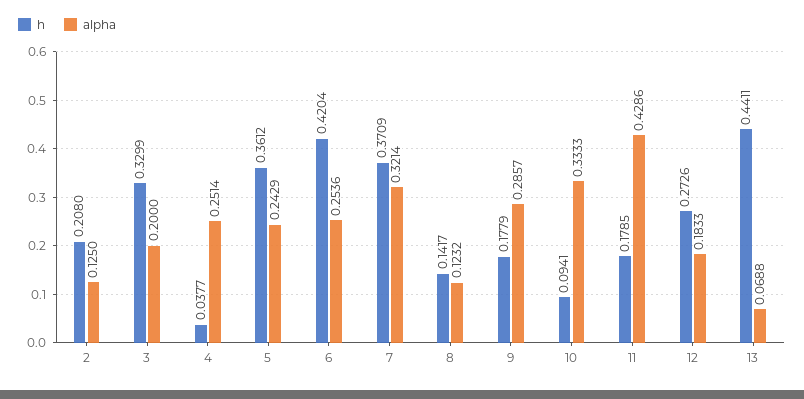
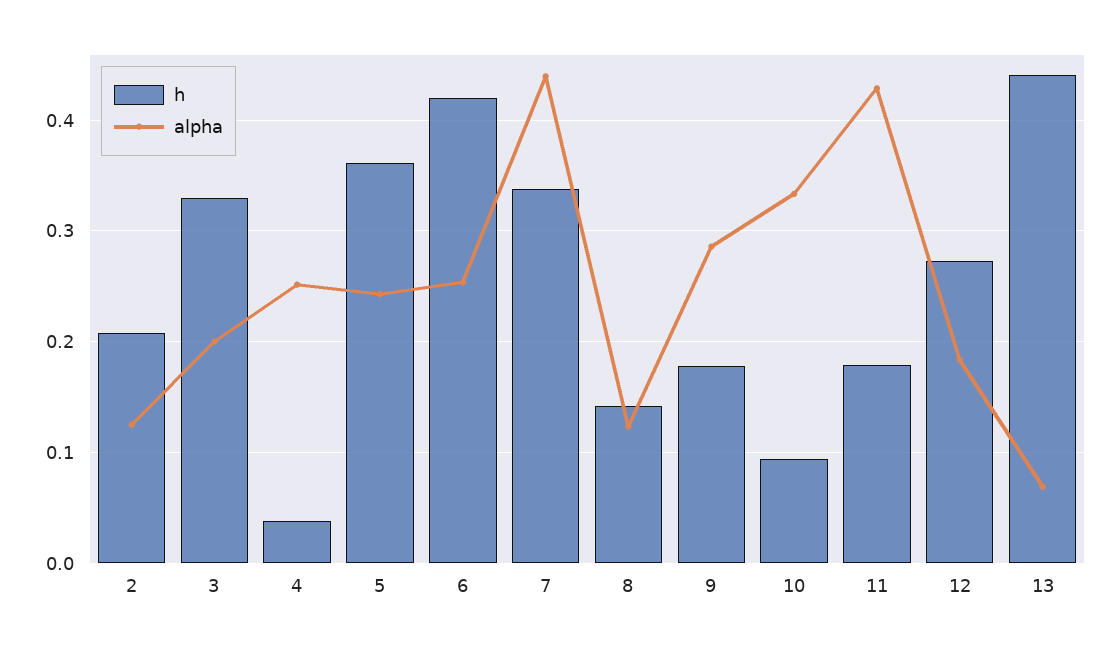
  {
    "h": {
      "2": 0.208,
      "3": 0.3299,
      "4": 0.0377,
      "5": 0.3612,
      "6": 0.4204,
-     "7": 0.3709,
+     "7": 0.34,
      "8": 0.1417,
      "9": 0.1779,
      "10": 0.0941,
      "11": 0.1785,
      "12": 0.2726,
      "13": 0.4411
    },
    "alpha": {
      "2": 0.125,
      "3": 0.2,
      "4": 0.2514,
      "5": 0.2429,
      "6": 0.2536,
-     "7": 0.3214,
+     "7": 0.44,
      "8": 0.1232,
      "9": 0.2857,
      "10": 0.3333,
      "11": 0.4286,
      "12": 0.1833,
      "13": 0.0688
    }
  }

